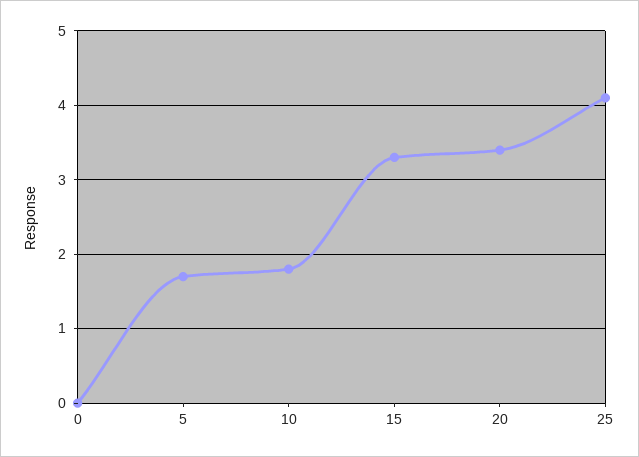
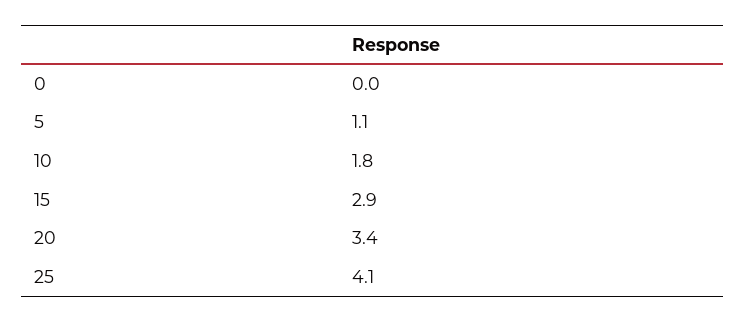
  {
    "0": 0,
-   "5": 1.7,
+   "5": 1.1,
    "10": 1.8,
-   "15": 3.3,
+   "15": 2.9,
    "20": 3.4,
    "25": 4.1
  }

